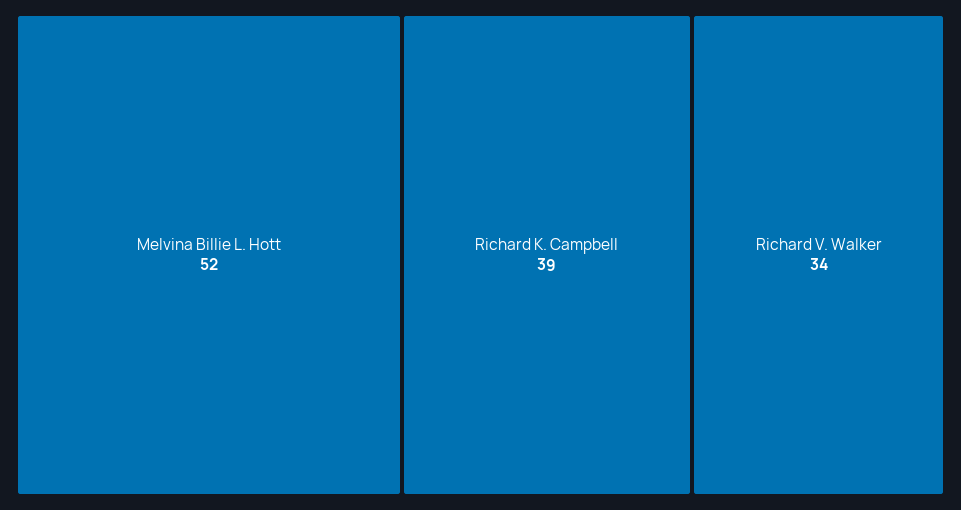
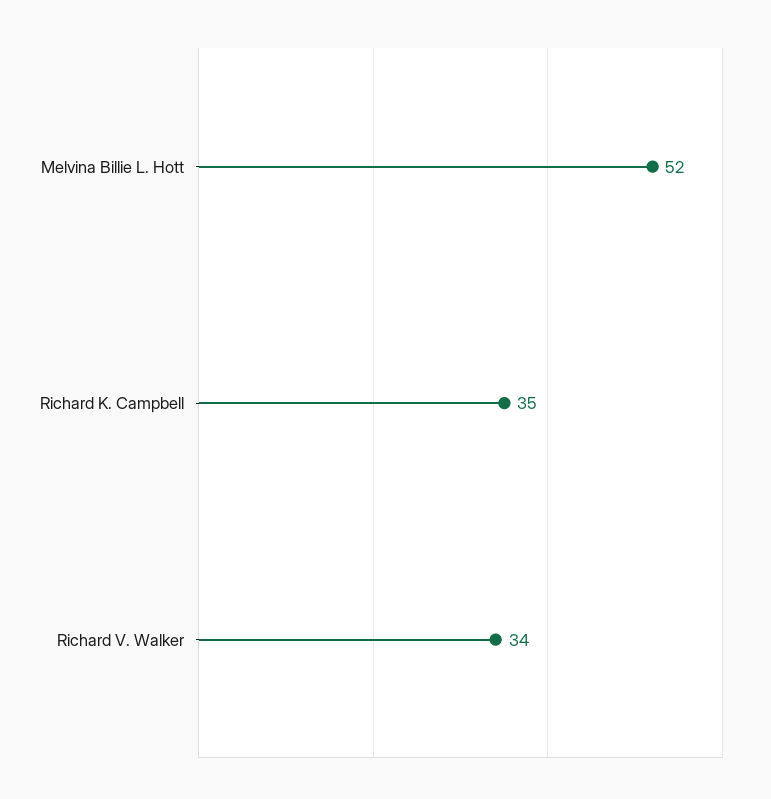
  {
    "Melvina Billie L. Hott": 52,
-   "Richard K. Campbell": 39,
+   "Richard K. Campbell": 35,
    "Richard V. Walker": 34
  }

